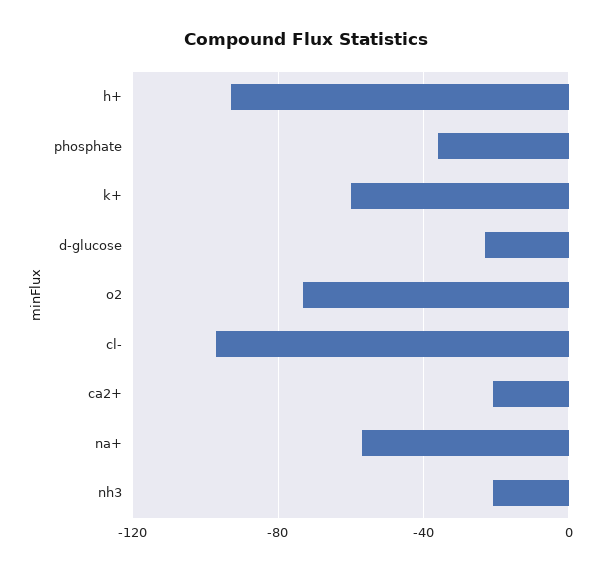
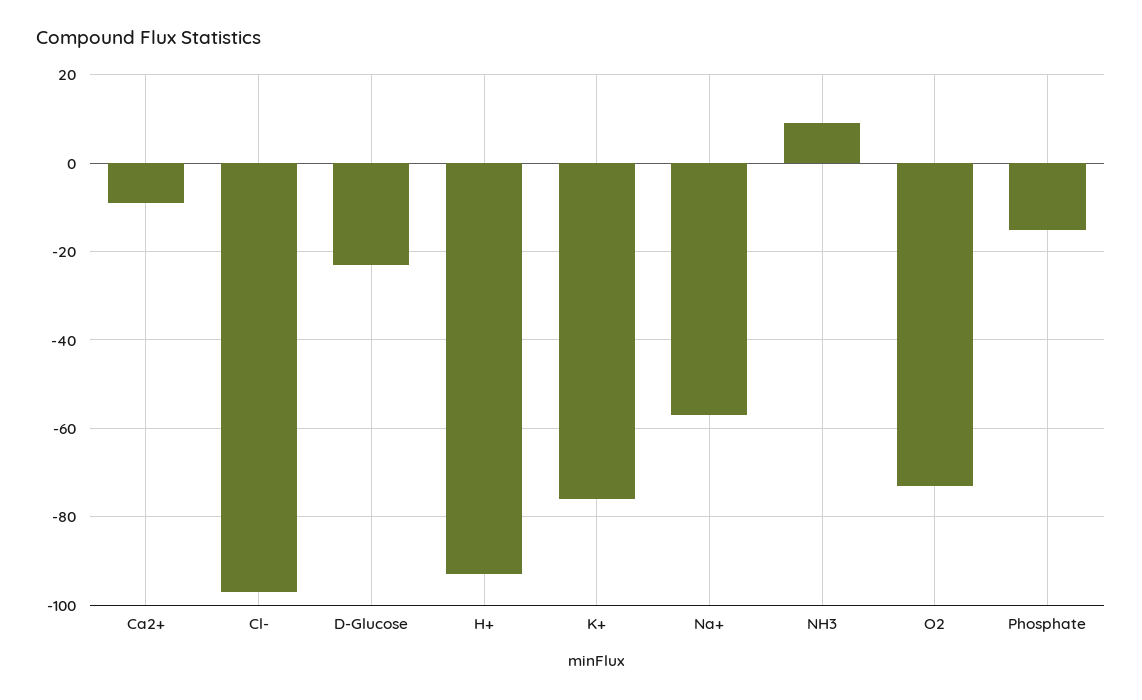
  {
    "h+": -95,
-   "phosphate": -35,
+   "phosphate": -15,
-   "k+": -60,
+   "k+": -75,
    "d-glucose": -25,
    "o2": -75,
    "cl-": -95,
-   "ca2+": -20,
+   "ca2+": -10,
    "na+": -55,
-   "nh3": -20
+   "nh3": 10
  }

